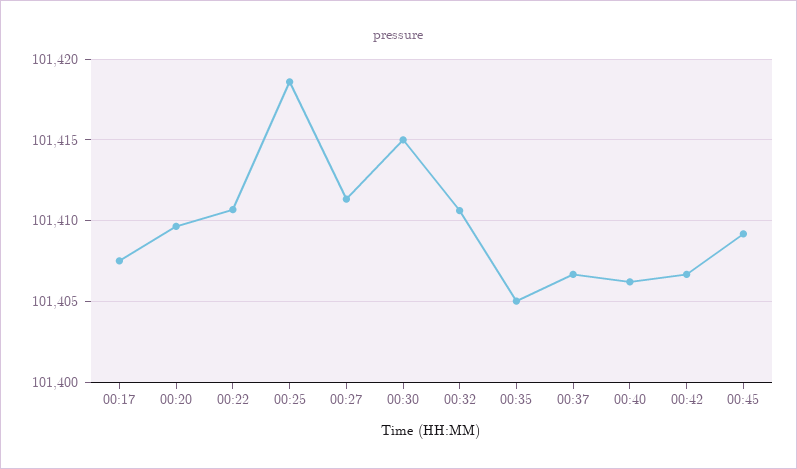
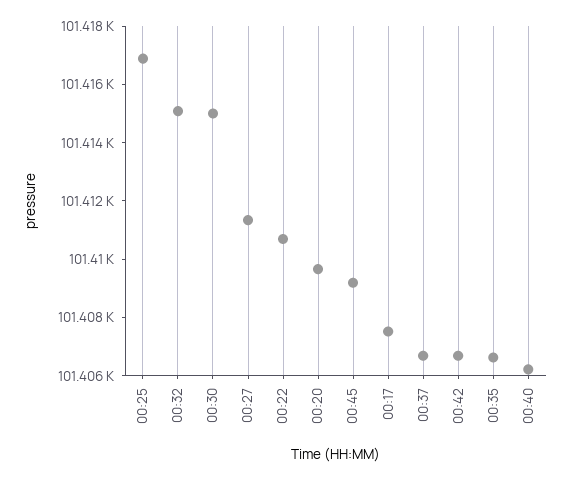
  {
    "00:17": 101407.5,
    "00:20": 101409.5,
    "00:22": 101410.5,
-   "00:25": 101418.5,
+   "00:25": 101417,
    "00:27": 101411.5,
    "00:30": 101415,
-   "00:32": 101410.5,
+   "00:32": 101415,
-   "00:35": 101405,
+   "00:35": 101406.5,
    "00:37": 101406.5,
    "00:40": 101406,
    "00:42": 101406.5,
    "00:45": 101409
  }

